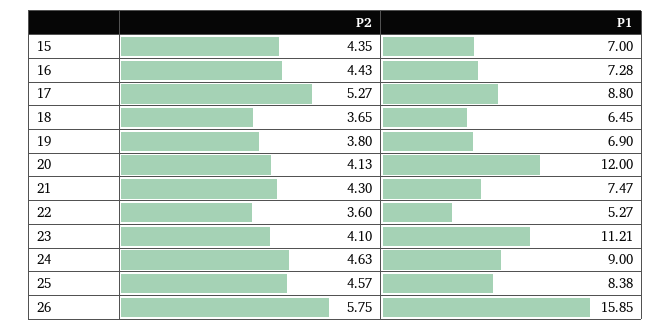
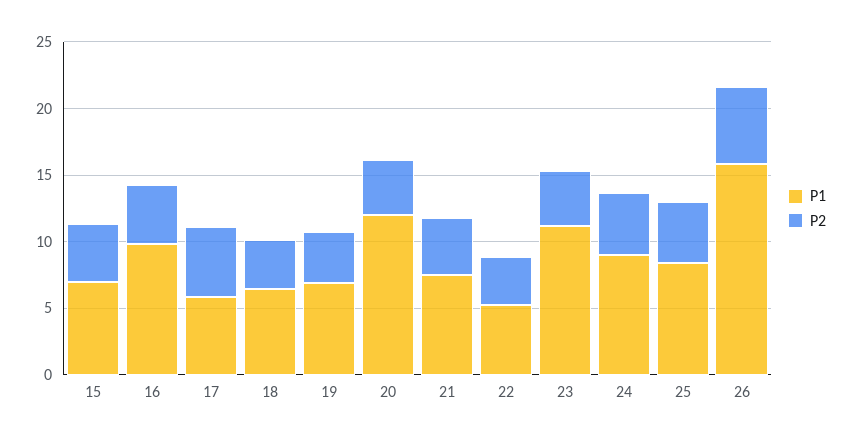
  {
    "P2": {
      "15": 4.35,
      "16": 4.43,
      "17": 5.27,
      "18": 3.65,
      "19": 3.8,
      "20": 4.13,
      "21": 4.3,
      "22": 3.6,
      "23": 4.1,
      "24": 4.63,
      "25": 4.57,
      "26": 5.75
    },
    "P1": {
      "15": 7,
-     "16": 7.28,
+     "16": 10,
-     "17": 8.8,
+     "17": 6,
      "18": 6.45,
      "19": 6.9,
      "20": 12,
      "21": 7.47,
      "22": 5.27,
      "23": 11.21,
      "24": 9,
      "25": 8.38,
      "26": 15.85
    }
  }

